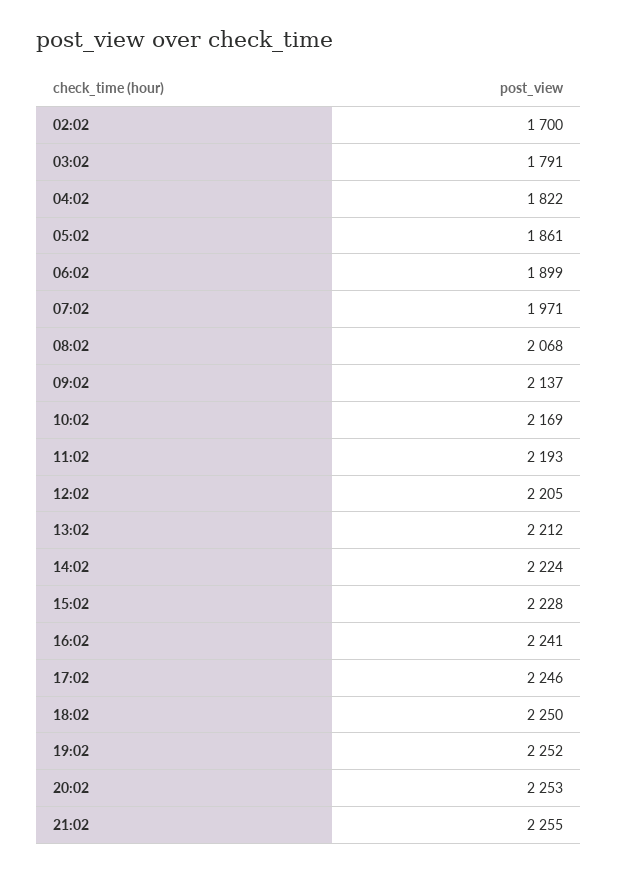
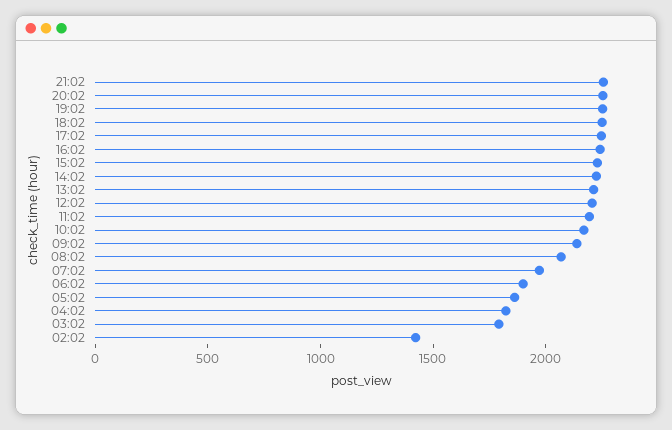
  {
-   "02:02": 1700,
+   "02:02": 1400,
    "03:02": 1791,
    "04:02": 1822,
    "05:02": 1861,
    "06:02": 1899,
    "07:02": 1971,
    "08:02": 2068,
    "09:02": 2137,
    "10:02": 2169,
    "11:02": 2193,
    "12:02": 2205,
    "13:02": 2212,
    "14:02": 2224,
    "15:02": 2228,
    "16:02": 2241,
    "17:02": 2246,
    "18:02": 2250,
    "19:02": 2252,
    "20:02": 2253,
    "21:02": 2255
  }

